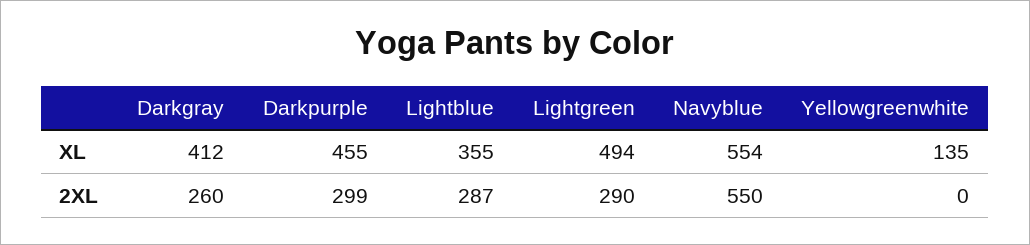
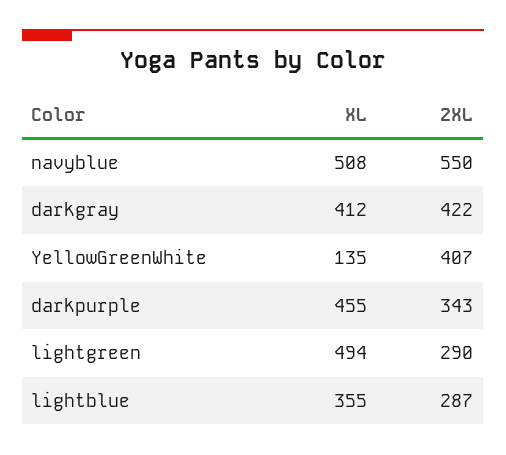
  {
    "Darkgray": {
      "XL": 412,
-     "2XL": 260
+     "2XL": 422
    },
    "Darkpurple": {
      "XL": 455,
-     "2XL": 299
+     "2XL": 343
    },
    "Lightblue": {
      "XL": 355,
      "2XL": 287
    },
    "Lightgreen": {
      "XL": 494,
      "2XL": 290
    },
    "Navyblue": {
-     "XL": 554,
+     "XL": 508,
      "2XL": 550
    },
    "Yellowgreenwhite": {
      "XL": 135,
-     "2XL": 0
+     "2XL": 407
    }
  }

